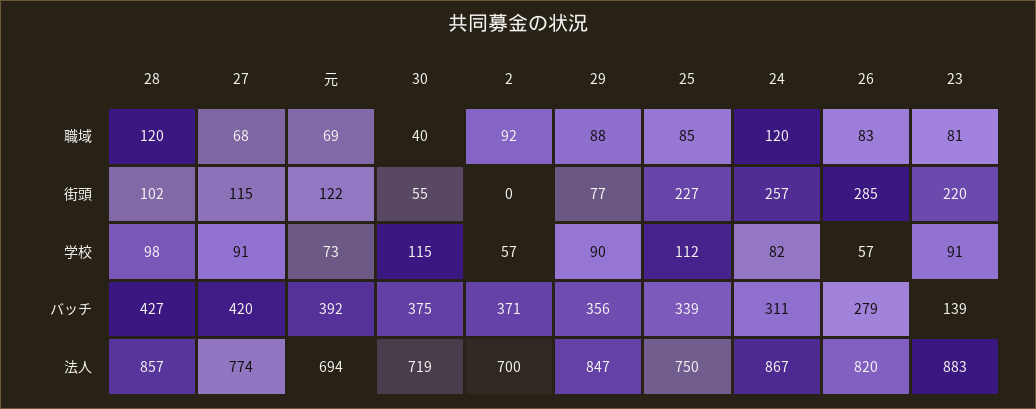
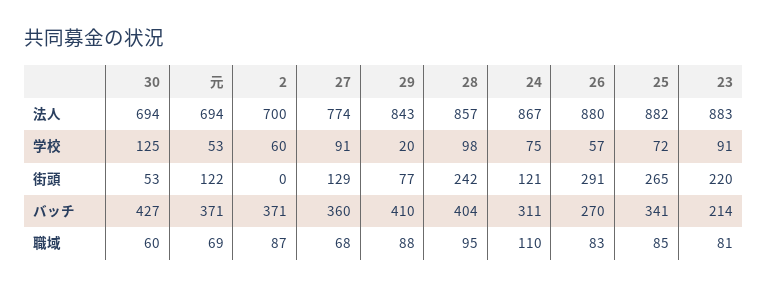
  {
    "28": {
-     "職域": 120,
+     "職域": 95,
-     "街頭": 102,
+     "街頭": 242,
      "学校": 98,
-     "バッチ": 427,
+     "バッチ": 404,
      "法人": 857
    },
    "27": {
      "職域": 68,
-     "街頭": 115,
+     "街頭": 129,
      "学校": 91,
-     "バッチ": 420,
+     "バッチ": 360,
      "法人": 774
    },
    "元": {
      "職域": 69,
      "街頭": 122,
-     "学校": 73,
+     "学校": 53,
-     "バッチ": 392,
+     "バッチ": 371,
      "法人": 694
    },
    "30": {
-     "職域": 40,
+     "職域": 60,
-     "街頭": 55,
+     "街頭": 53,
-     "学校": 115,
+     "学校": 125,
-     "バッチ": 375,
+     "バッチ": 427,
-     "法人": 719
+     "法人": 694
    },
    "2": {
-     "職域": 92,
+     "職域": 87,
      "街頭": 0,
-     "学校": 57,
+     "学校": 60,
      "バッチ": 371,
      "法人": 700
    },
    "29": {
      "職域": 88,
      "街頭": 77,
-     "学校": 90,
+     "学校": 20,
-     "バッチ": 356,
+     "バッチ": 410,
-     "法人": 847
+     "法人": 843
    },
    "25": {
      "職域": 85,
-     "街頭": 227,
+     "街頭": 265,
-     "学校": 112,
+     "学校": 72,
-     "バッチ": 339,
+     "バッチ": 341,
-     "法人": 750
+     "法人": 882
    },
    "24": {
-     "職域": 120,
+     "職域": 110,
-     "街頭": 257,
+     "街頭": 121,
-     "学校": 82,
+     "学校": 75,
      "バッチ": 311,
      "法人": 867
    },
    "26": {
      "職域": 83,
-     "街頭": 285,
+     "街頭": 291,
      "学校": 57,
-     "バッチ": 279,
+     "バッチ": 270,
-     "法人": 820
+     "法人": 880
    },
    "23": {
      "職域": 81,
      "街頭": 220,
      "学校": 91,
-     "バッチ": 139,
+     "バッチ": 214,
      "法人": 883
    }
  }

